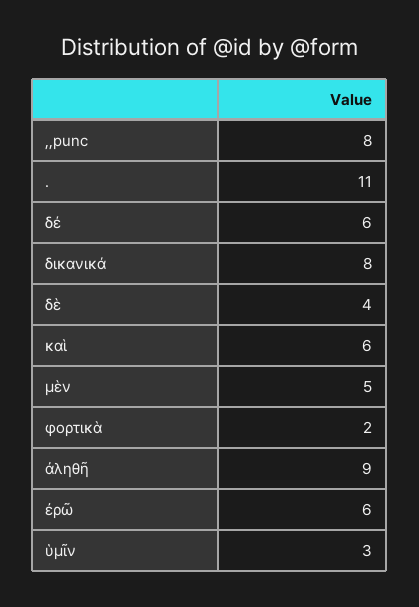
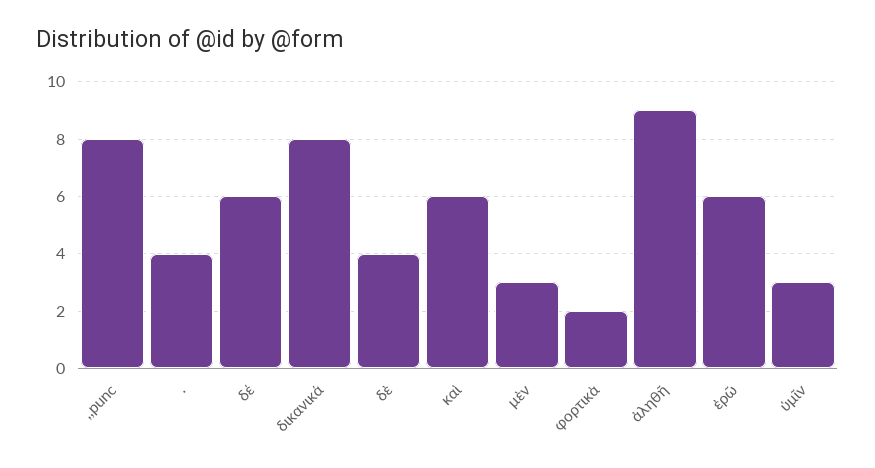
  {
    ",,punc": 8,
-   ".": 11,
+   ".": 4,
    "δέ": 6,
    "δικανικά": 8,
    "δὲ": 4,
    "καὶ": 6,
-   "μὲν": 5,
+   "μὲν": 3,
    "φορτικὰ": 2,
    "ἀληθῆ": 9,
    "ἐρῶ": 6,
    "ὑμῖν": 3
  }

